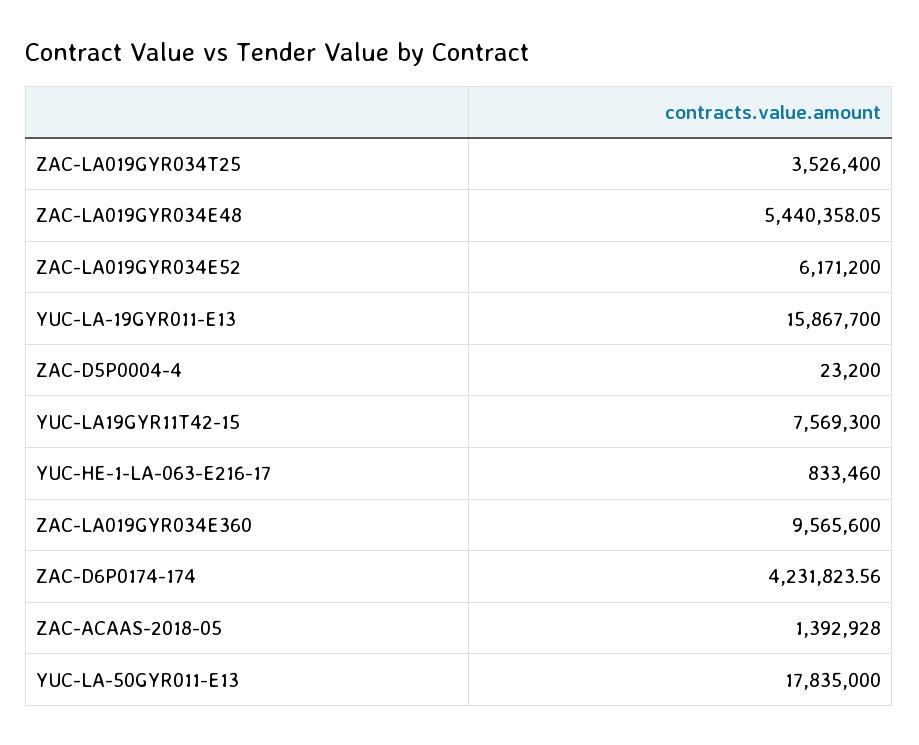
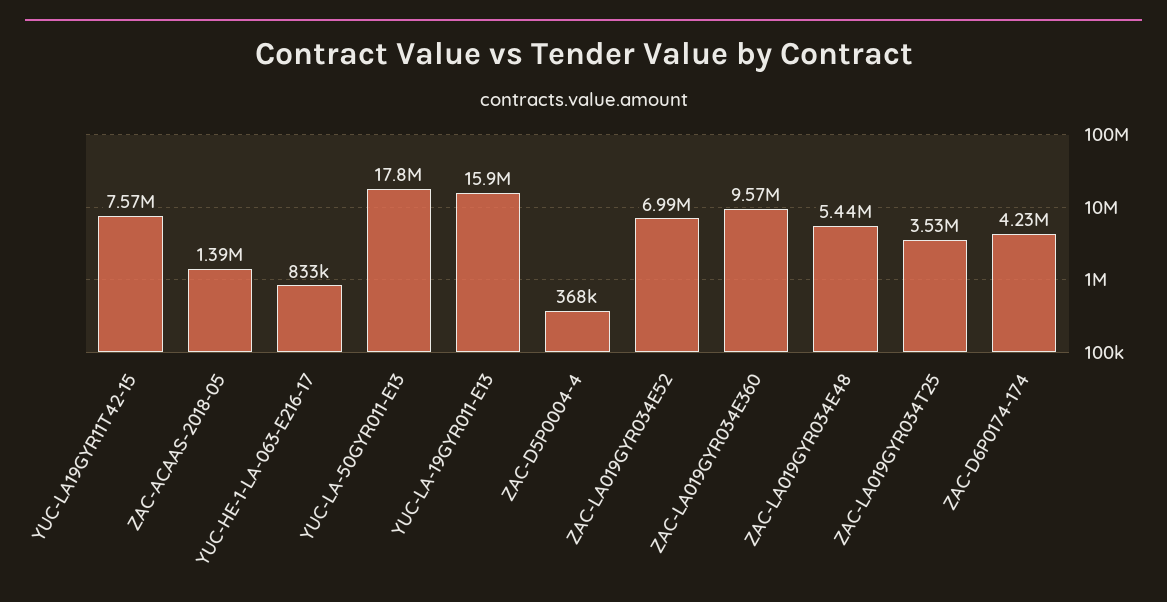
  {
    "ZAC-LA019GYR034T25": 3526400,
    "ZAC-LA019GYR034E48": 5440358.05,
-   "ZAC-LA019GYR034E52": 6171200,
+   "ZAC-LA019GYR034E52": 6990000,
    "YUC-LA-19GYR011-E13": 15867700,
-   "ZAC-D5P0004-4": 23200,
+   "ZAC-D5P0004-4": 368000,
    "YUC-LA19GYR11T42-15": 7569300,
    "YUC-HE-1-LA-063-E216-17": 833460,
    "ZAC-LA019GYR034E360": 9565600,
    "ZAC-D6P0174-174": 4231823.56,
    "ZAC-ACAAS-2018-05": 1392928,
    "YUC-LA-50GYR011-E13": 17835000
  }

